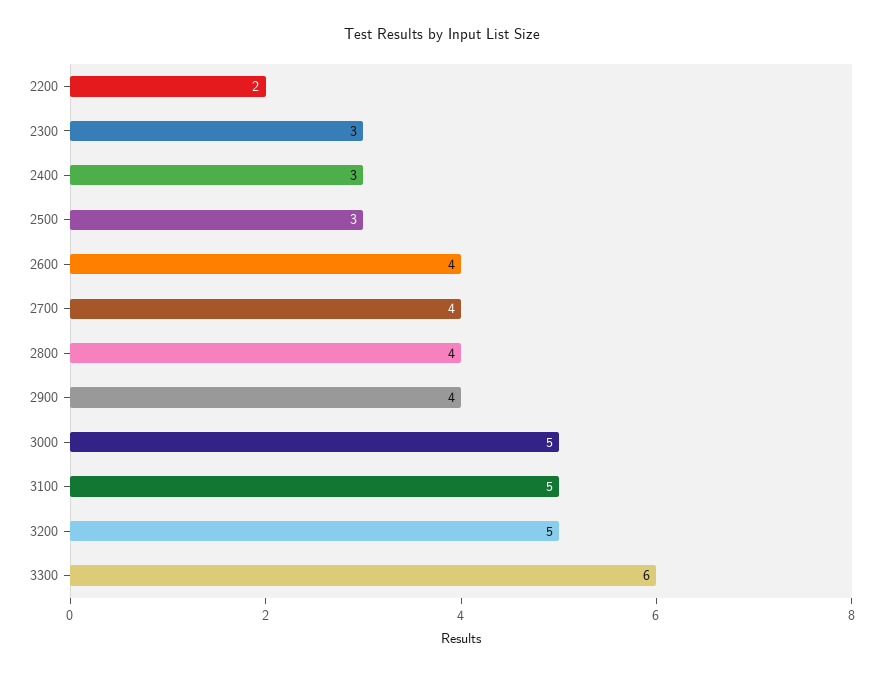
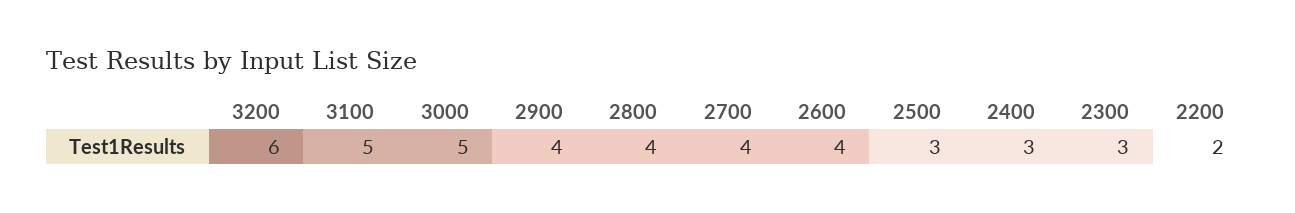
  {
    "2200": 2,
    "2300": 3,
    "2400": 3,
    "2500": 3,
    "2600": 4,
    "2700": 4,
    "2800": 4,
    "2900": 4,
    "3000": 5,
    "3100": 5,
-   "3200": 5,
+   "3200": 6
-   "3300": 6
  }

